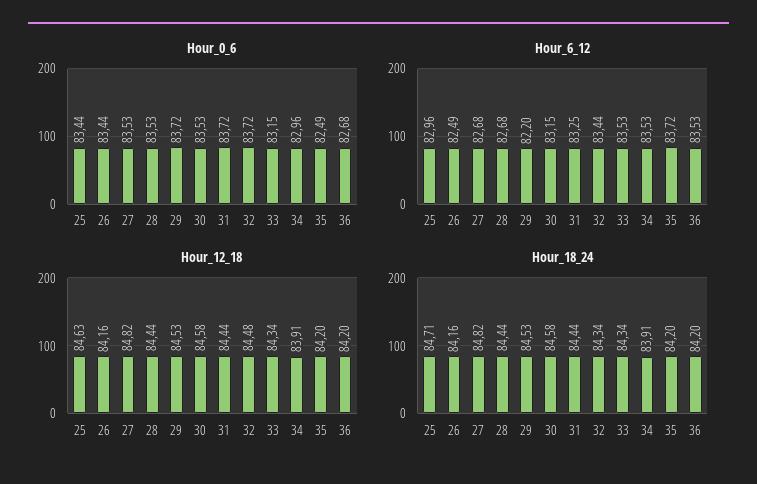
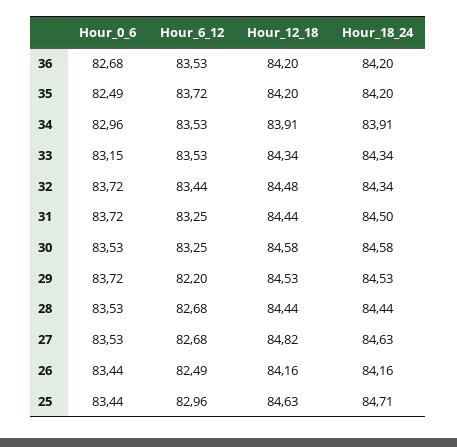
  {
    "Hour_0_6": {
      "25": 83.44,
      "26": 83.44,
      "27": 83.53,
      "28": 83.53,
      "29": 83.72,
      "30": 83.53,
      "31": 83.72,
      "32": 83.72,
      "33": 83.15,
      "34": 82.96,
      "35": 82.49,
      "36": 82.68
    },
    "Hour_6_12": {
      "25": 82.96,
      "26": 82.49,
      "27": 82.68,
      "28": 82.68,
      "29": 82.2,
-     "30": 83.15,
+     "30": 83.25,
      "31": 83.25,
      "32": 83.44,
      "33": 83.53,
      "34": 83.53,
      "35": 83.72,
      "36": 83.53
    },
    "Hour_12_18": {
      "25": 84.63,
      "26": 84.16,
      "27": 84.82,
      "28": 84.44,
      "29": 84.53,
      "30": 84.58,
      "31": 84.44,
      "32": 84.48,
      "33": 84.34,
      "34": 83.91,
      "35": 84.2,
      "36": 84.2
    },
    "Hour_18_24": {
      "25": 84.71,
      "26": 84.16,
-     "27": 84.82,
+     "27": 84.63,
      "28": 84.44,
      "29": 84.53,
      "30": 84.58,
-     "31": 84.44,
+     "31": 84.5,
      "32": 84.34,
      "33": 84.34,
      "34": 83.91,
      "35": 84.2,
      "36": 84.2
    }
  }

